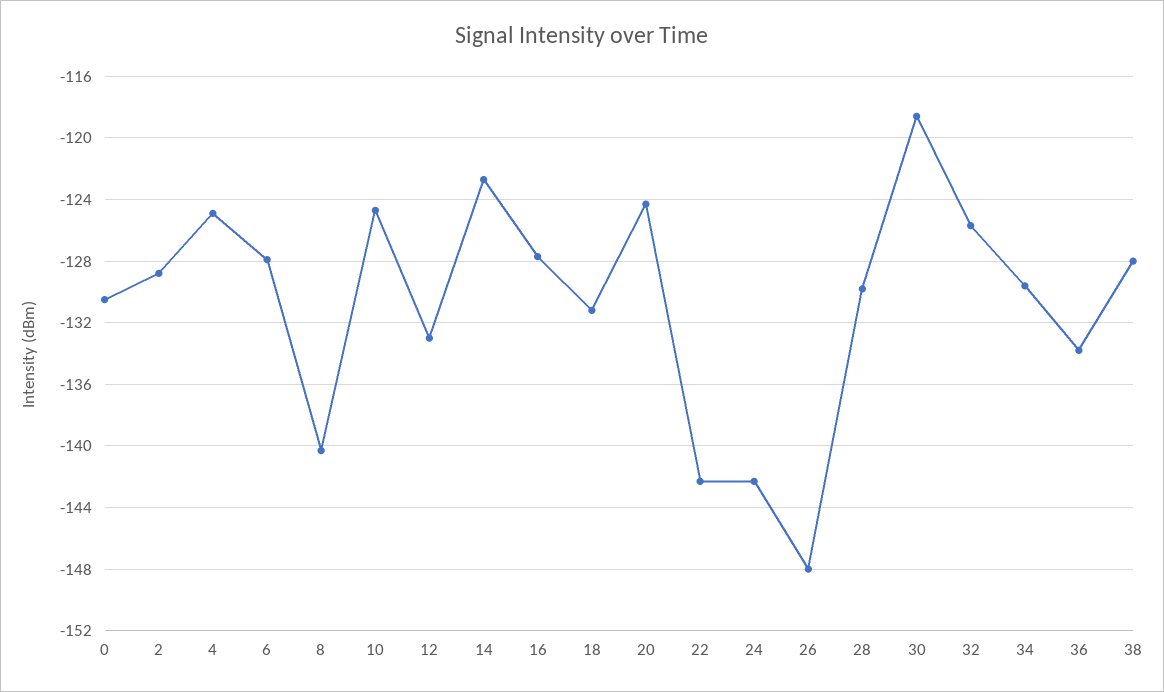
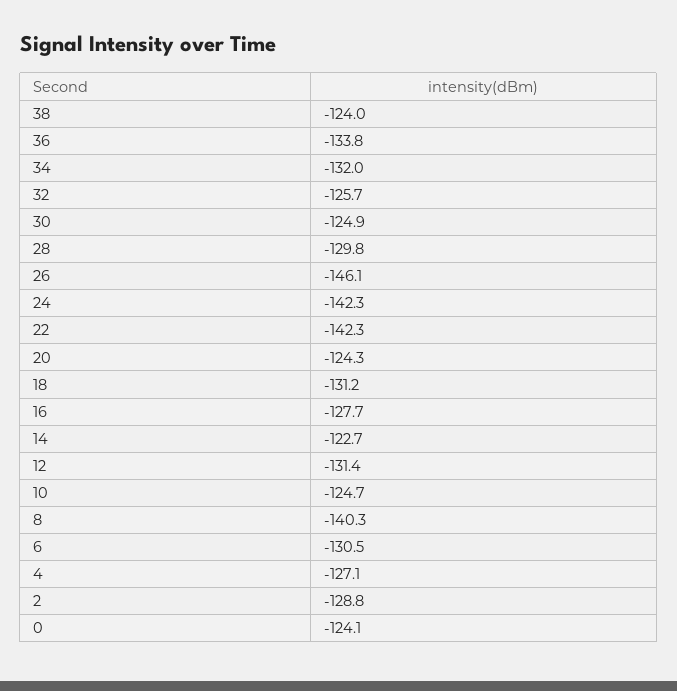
  {
-   "0": -130.5,
+   "0": -124.1,
    "2": -128.8,
-   "4": -125,
+   "4": -127.1,
-   "6": -128,
+   "6": -130.5,
    "8": -140.3,
    "10": -124.7,
-   "12": -133,
+   "12": -131.4,
    "14": -122.7,
    "16": -127.7,
    "18": -131.2,
    "20": -124.3,
    "22": -142.3,
    "24": -142.3,
-   "26": -148,
+   "26": -146.1,
    "28": -129.8,
-   "30": -118.5,
+   "30": -124.9,
    "32": -125.7,
-   "34": -129.5,
+   "34": -132,
    "36": -133.8,
-   "38": -128
+   "38": -124
  }

